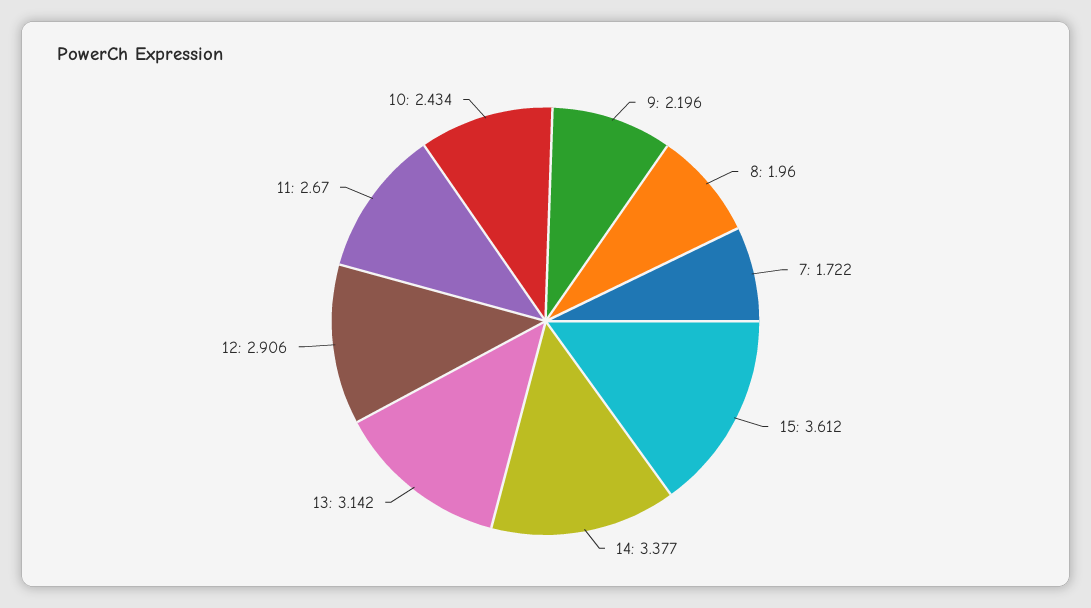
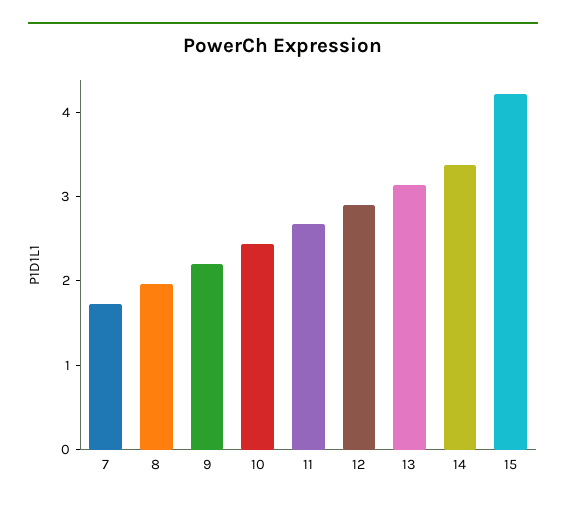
  {
    "9": 2.196,
    "8": 1.96,
    "7": 1.722,
-   "15": 3.612,
+   "15": 4.2,
    "14": 3.377,
    "13": 3.142,
    "12": 2.906,
    "11": 2.67,
    "10": 2.434
  }

